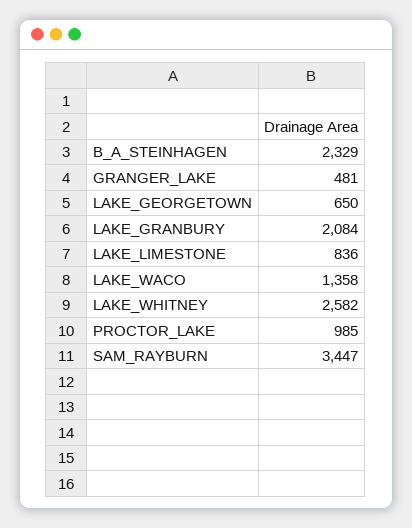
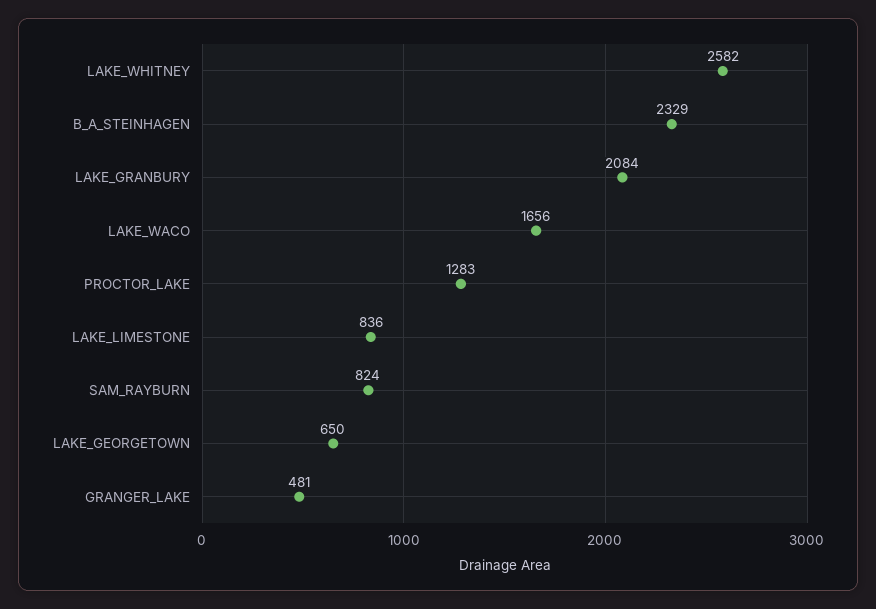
  {
    "B_A_STEINHAGEN": 2329,
    "GRANGER_LAKE": 481,
    "LAKE_GEORGETOWN": 650,
    "LAKE_GRANBURY": 2084,
    "LAKE_LIMESTONE": 836,
-   "LAKE_WACO": 1358,
+   "LAKE_WACO": 1656,
    "LAKE_WHITNEY": 2582,
-   "PROCTOR_LAKE": 985,
+   "PROCTOR_LAKE": 1283,
-   "SAM_RAYBURN": 3447
+   "SAM_RAYBURN": 824
  }

